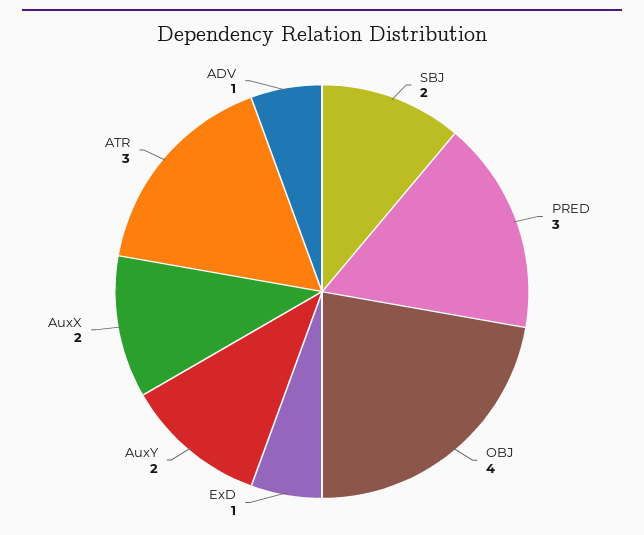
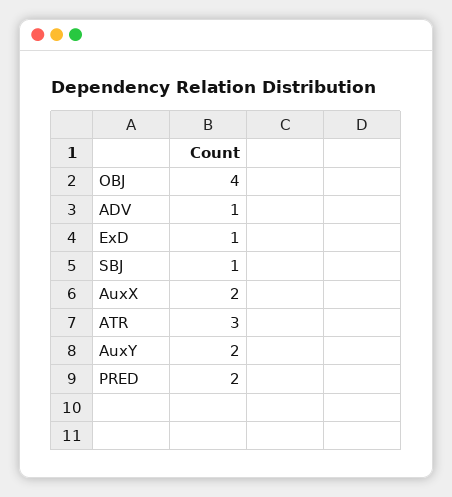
  {
-   "SBJ": 2,
+   "SBJ": 1,
-   "PRED": 3,
+   "PRED": 2,
    "OBJ": 4,
    "ExD": 1,
    "AuxY": 2,
    "AuxX": 2,
    "ATR": 3,
    "ADV": 1
  }

